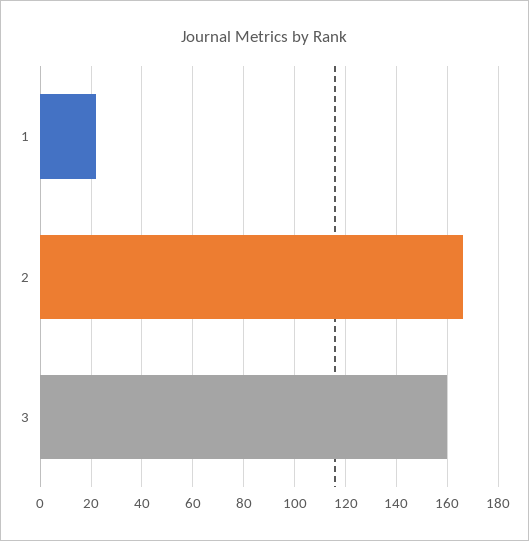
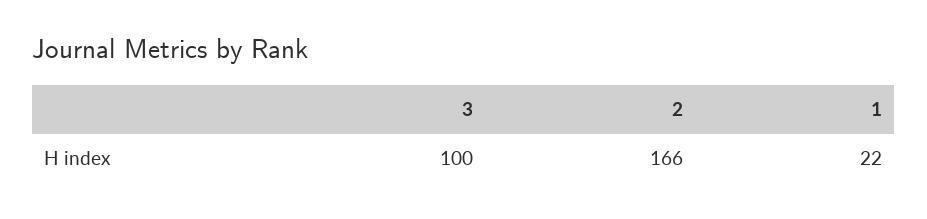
  {
    "1": 22,
    "2": 166,
-   "3": 160
+   "3": 100
  }

